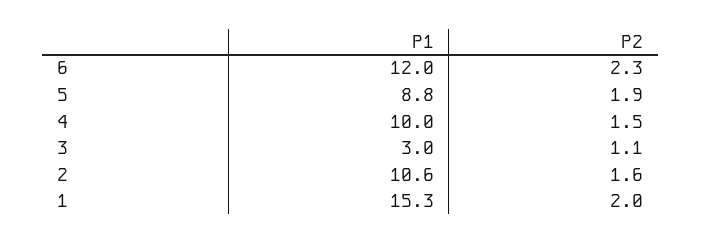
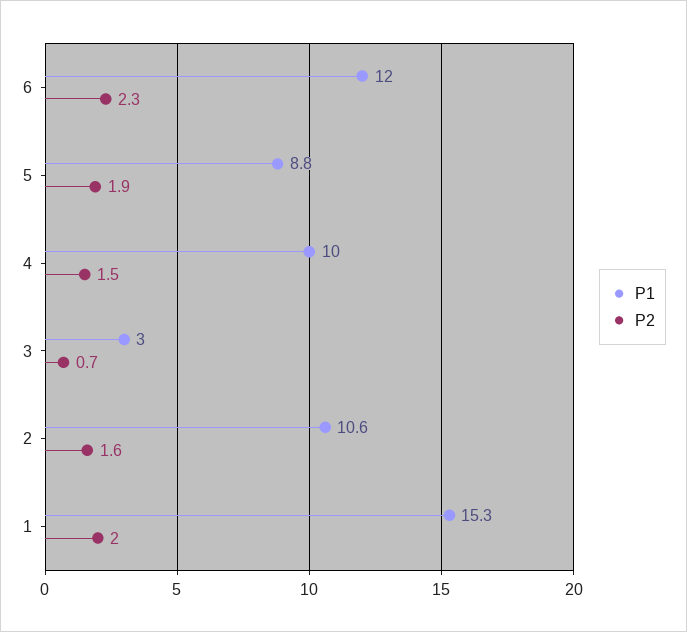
  {
    "P1": {
      "6": 12,
      "5": 8.8,
      "4": 10,
      "3": 3,
      "2": 10.6,
      "1": 15.3
    },
    "P2": {
      "6": 2.3,
      "5": 1.9,
      "4": 1.5,
-     "3": 1.1,
+     "3": 0.7,
      "2": 1.6,
      "1": 2
    }
  }

